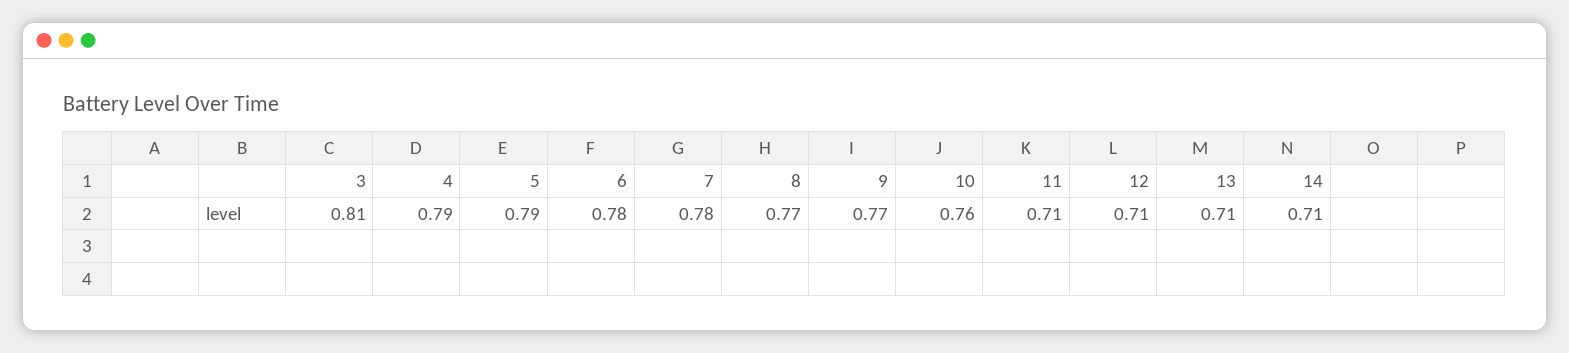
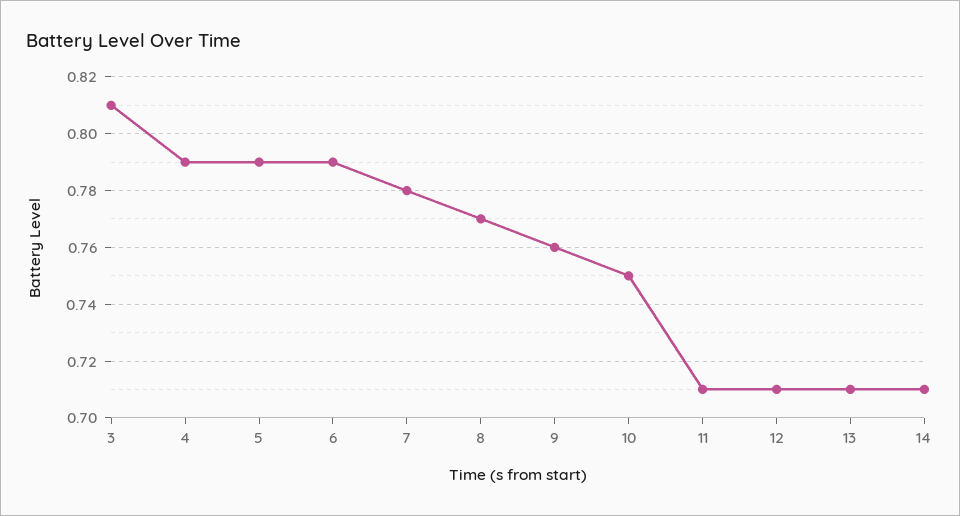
  {
    "3": 0.81,
    "4": 0.79,
    "5": 0.79,
-   "6": 0.78,
+   "6": 0.79,
    "7": 0.78,
    "8": 0.77,
-   "9": 0.77,
+   "9": 0.76,
-   "10": 0.76,
+   "10": 0.75,
    "11": 0.71,
    "12": 0.71,
    "13": 0.71,
    "14": 0.71
  }

